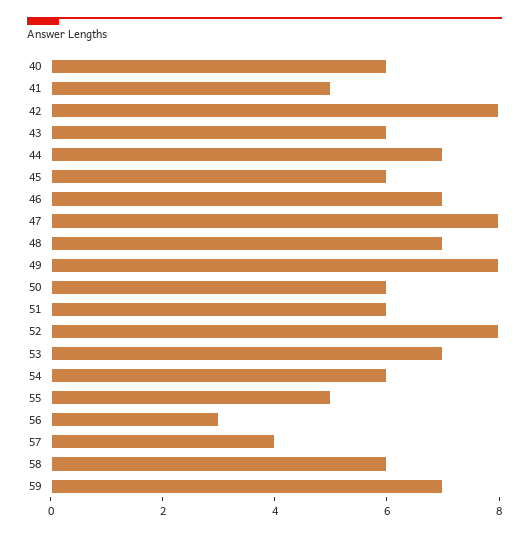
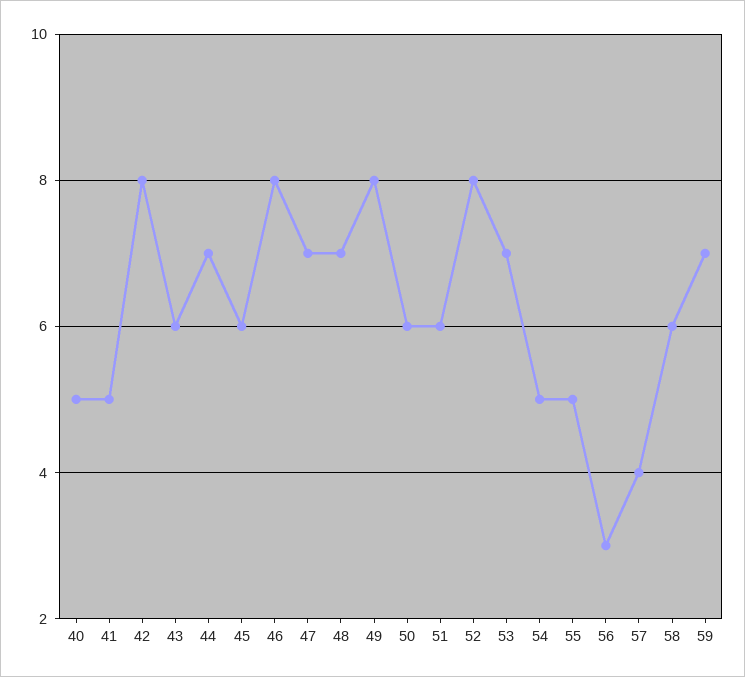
  {
-   "40": 6,
+   "40": 5,
    "41": 5,
    "42": 8,
    "43": 6,
    "44": 7,
    "45": 6,
-   "46": 7,
+   "46": 8,
-   "47": 8,
+   "47": 7,
    "48": 7,
    "49": 8,
    "50": 6,
    "51": 6,
    "52": 8,
    "53": 7,
-   "54": 6,
+   "54": 5,
    "55": 5,
    "56": 3,
    "57": 4,
    "58": 6,
    "59": 7
  }

